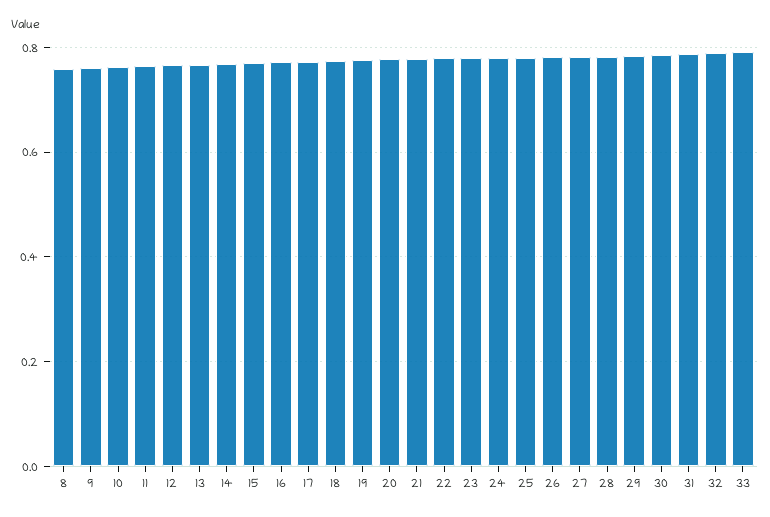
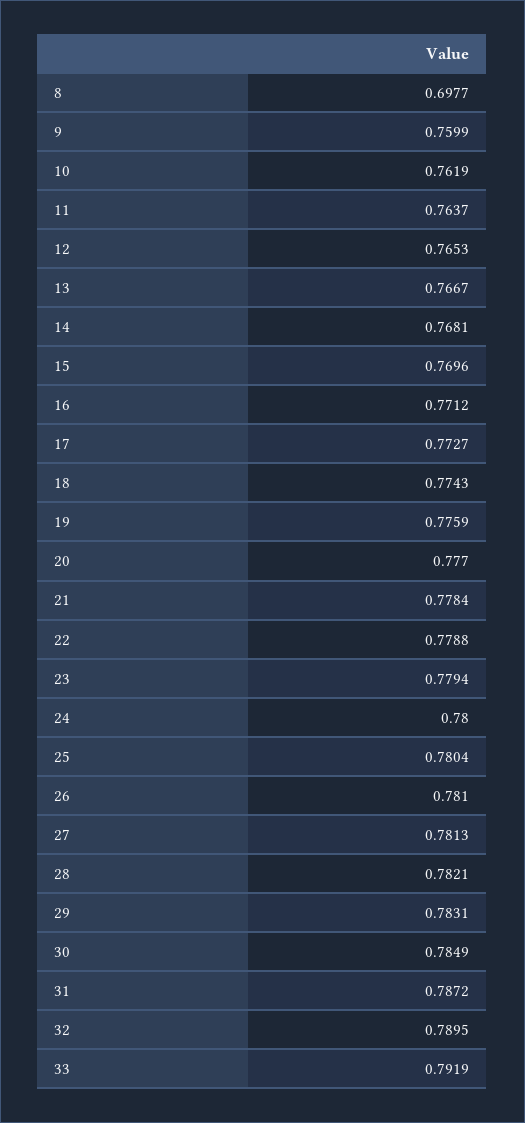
  {
-   "8": 0.76,
+   "8": 0.6977,
    "9": 0.7599,
    "10": 0.7619,
    "11": 0.7637,
    "12": 0.7653,
    "13": 0.7667,
    "14": 0.7681,
    "15": 0.7696,
    "16": 0.7712,
    "17": 0.7727,
    "18": 0.7743,
    "19": 0.7759,
    "20": 0.777,
    "21": 0.7784,
    "22": 0.7788,
    "23": 0.7794,
    "24": 0.78,
    "25": 0.7804,
    "26": 0.781,
    "27": 0.7813,
    "28": 0.7821,
    "29": 0.7831,
    "30": 0.7849,
    "31": 0.7872,
    "32": 0.7895,
    "33": 0.7919
  }

